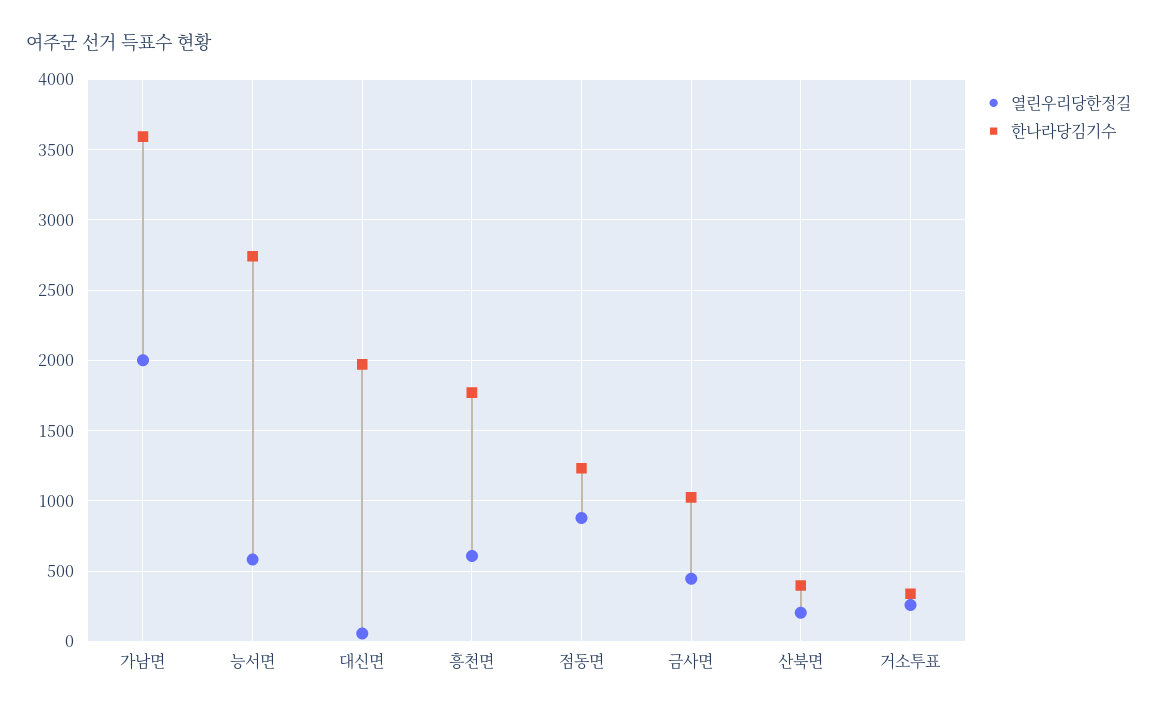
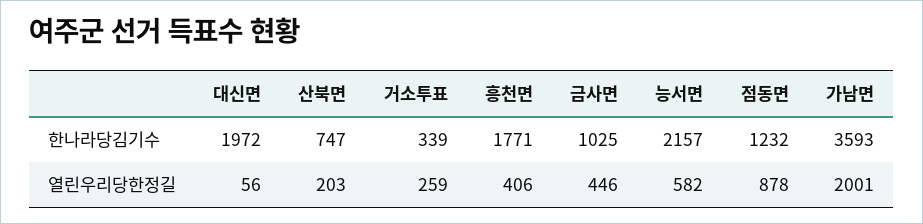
  {
    "열린우리당한정길": {
      "가남면": 2001,
      "능서면": 582,
      "대신면": 56,
-     "흥천면": 600,
+     "흥천면": 406,
      "점동면": 878,
      "금사면": 446,
      "산북면": 203,
      "거소투표": 259
    },
    "한나라당김기수": {
      "가남면": 3593,
-     "능서면": 2750,
+     "능서면": 2157,
      "대신면": 1972,
      "흥천면": 1771,
      "점동면": 1232,
      "금사면": 1025,
-     "산북면": 400,
+     "산북면": 747,
      "거소투표": 339
    }
  }

